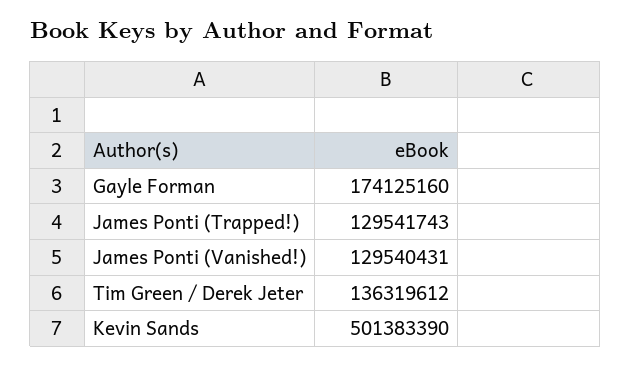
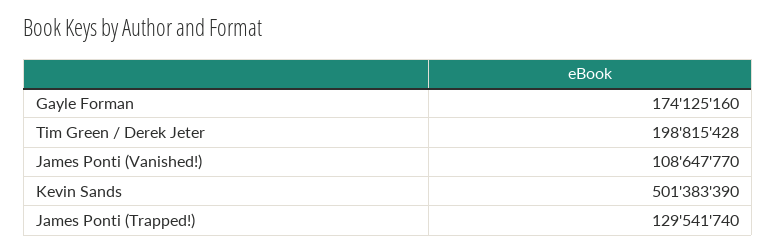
  {
    "Gayle Forman": 174125160,
-   "James Ponti (Trapped!)": 129541743,
+   "James Ponti (Trapped!)": 129541740,
-   "James Ponti (Vanished!)": 129540431,
+   "James Ponti (Vanished!)": 108647770,
-   "Tim Green / Derek Jeter": 136319612,
+   "Tim Green / Derek Jeter": 198815428,
    "Kevin Sands": 501383390
  }

